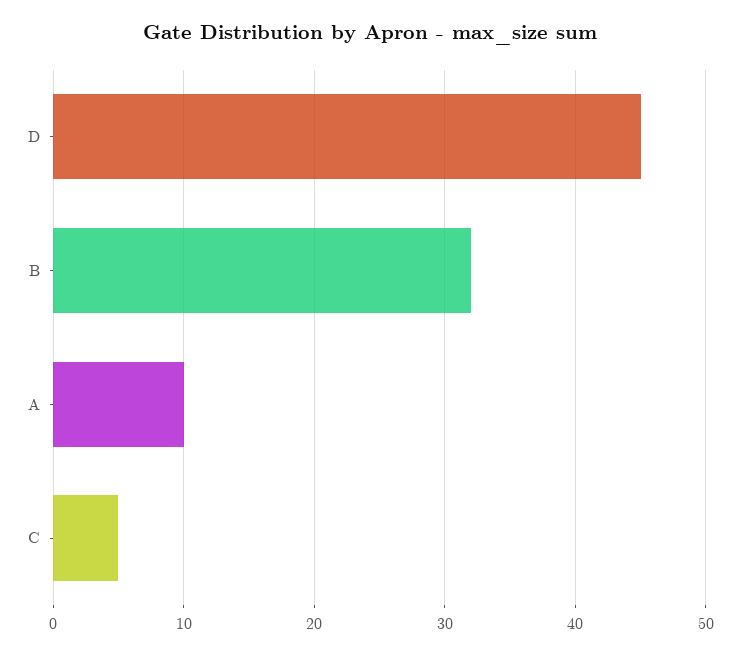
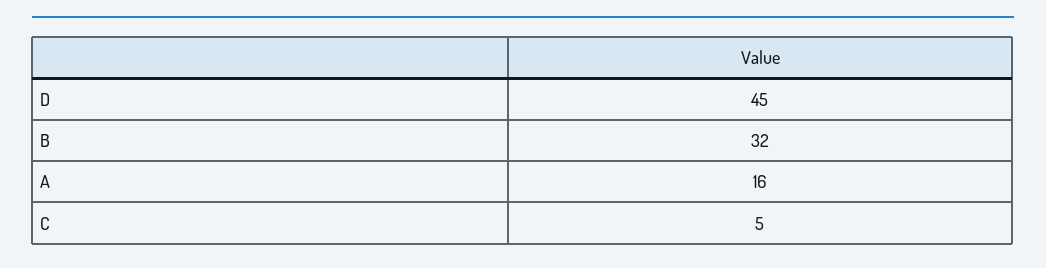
  {
    "D": 45,
    "B": 32,
-   "A": 10,
+   "A": 16,
    "C": 5
  }

